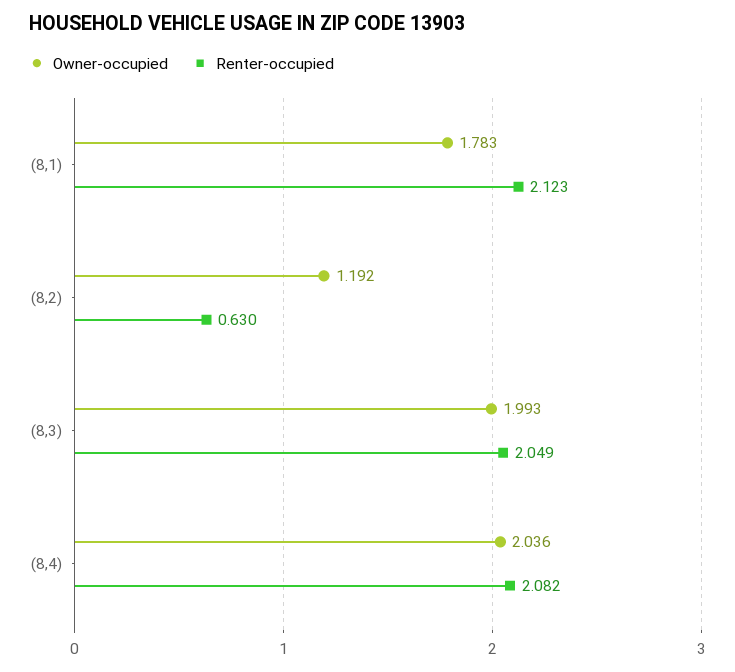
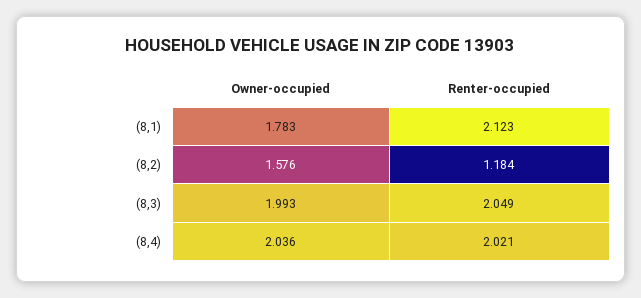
  {
    "Owner-occupied": {
      "(8,1)": 1.783,
-     "(8,2)": 1.192,
+     "(8,2)": 1.576,
      "(8,3)": 1.993,
      "(8,4)": 2.036
    },
    "Renter-occupied": {
      "(8,1)": 2.123,
-     "(8,2)": 0.63,
+     "(8,2)": 1.184,
      "(8,3)": 2.049,
-     "(8,4)": 2.082
+     "(8,4)": 2.021
    }
  }

